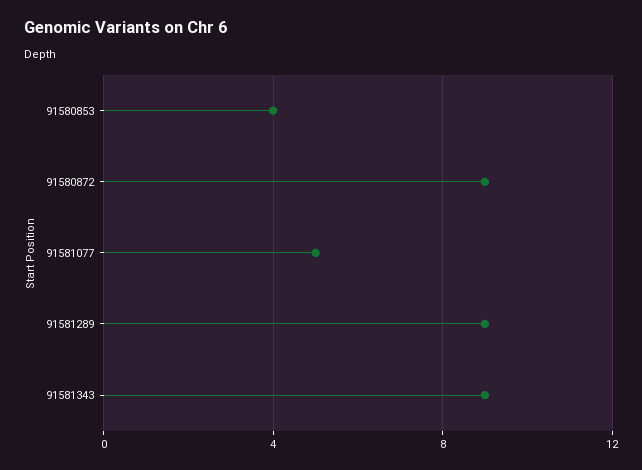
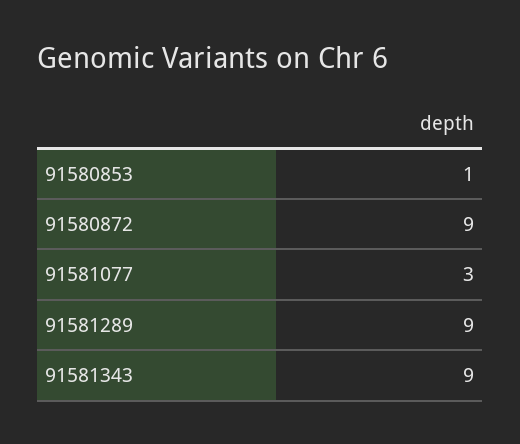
  {
-   "91580853": 4,
+   "91580853": 1,
    "91580872": 9,
-   "91581077": 5,
+   "91581077": 3,
    "91581289": 9,
    "91581343": 9
  }

